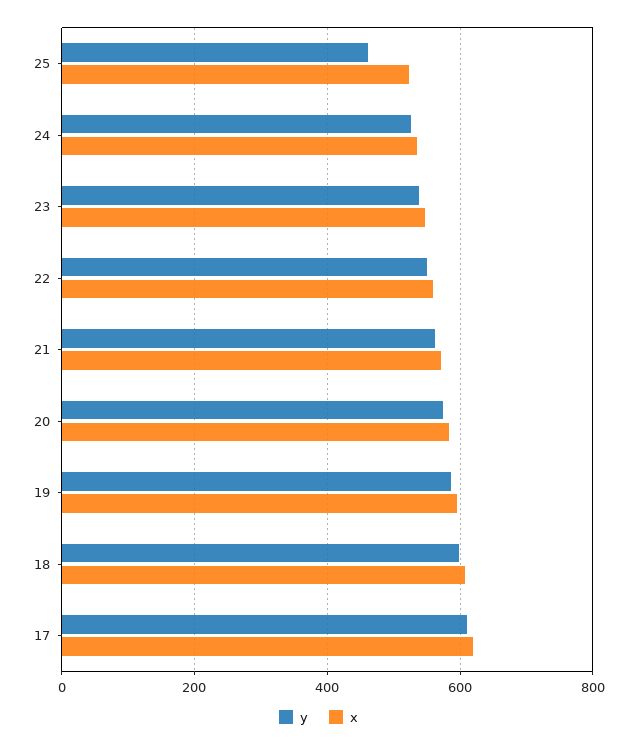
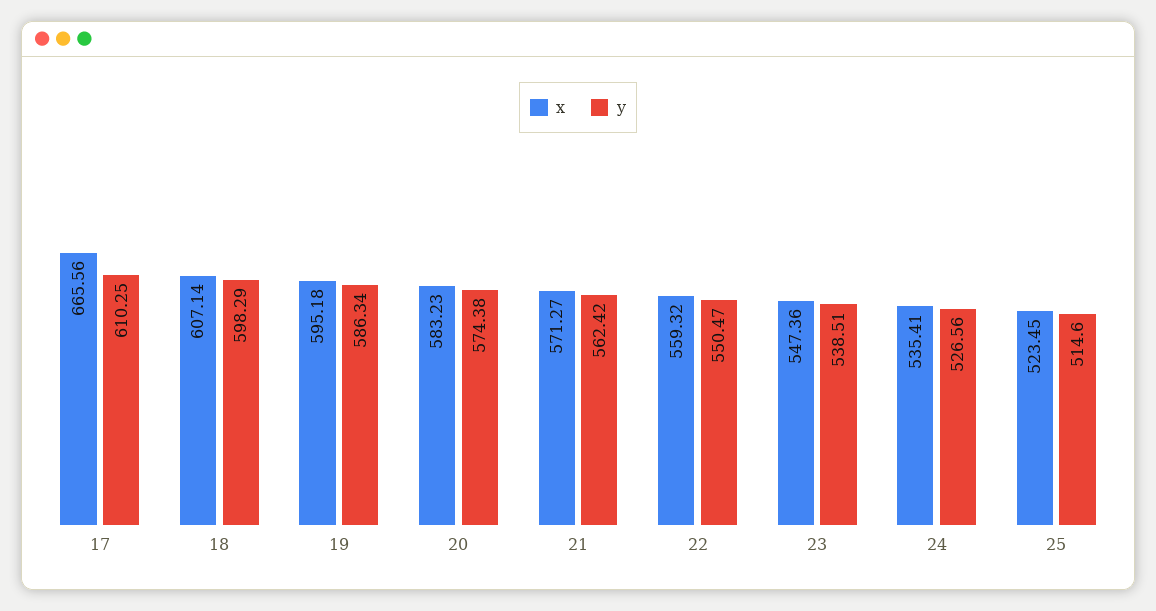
  {
    "y": {
-     "25": 460,
+     "25": 514.6,
      "24": 526.56,
      "23": 538.51,
      "22": 550.47,
      "21": 562.42,
      "20": 574.38,
      "19": 586.34,
      "18": 598.29,
      "17": 610.25
    },
    "x": {
      "25": 523.45,
      "24": 535.41,
      "23": 547.36,
      "22": 559.32,
      "21": 571.27,
      "20": 583.23,
      "19": 595.18,
      "18": 607.14,
-     "17": 620
+     "17": 665.56
    }
  }

